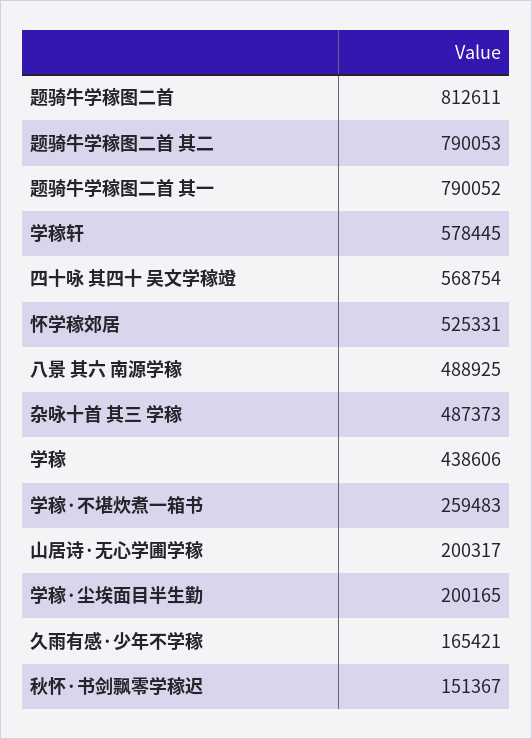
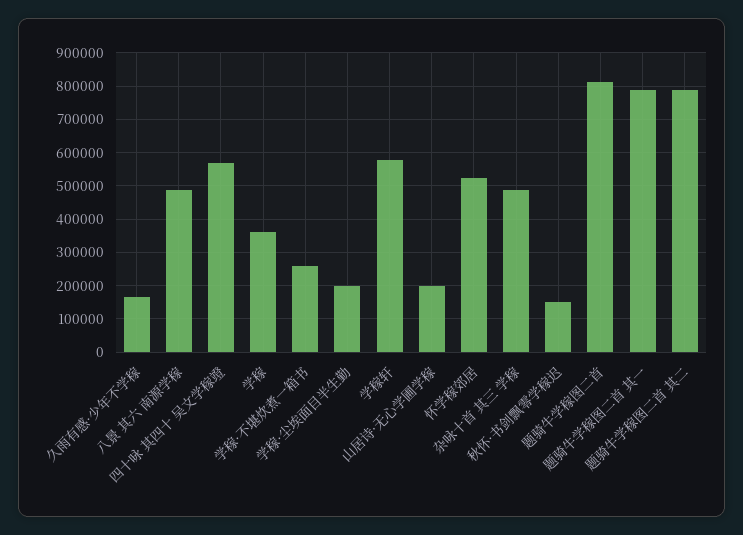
  {
    "题骑牛学稼图二首": 812611,
    "题骑牛学稼图二首 其二": 790053,
    "题骑牛学稼图二首 其一": 790052,
    "学稼轩": 578445,
    "四十咏 其四十 吴文学稼竳": 568754,
    "怀学稼郊居": 525331,
    "八景 其六 南源学稼": 488925,
    "杂咏十首 其三 学稼": 487373,
-   "学稼": 438606,
+   "学稼": 360000,
    "学稼·不堪炊煮一箱书": 259483,
    "山居诗·无心学圃学稼": 200317,
    "学稼·尘埃面目半生勤": 200165,
    "久雨有感·少年不学稼": 165421,
    "秋怀·书剑飘零学稼迟": 151367
  }

